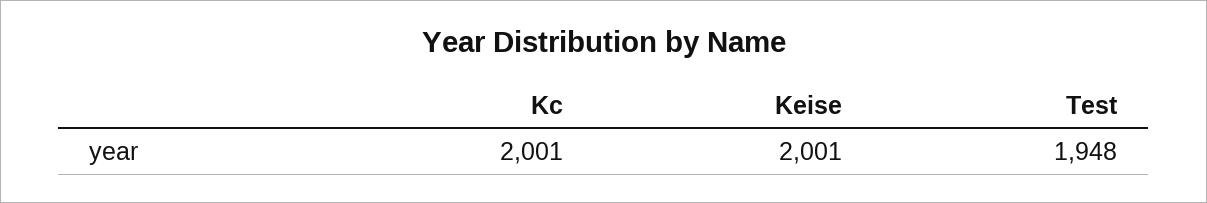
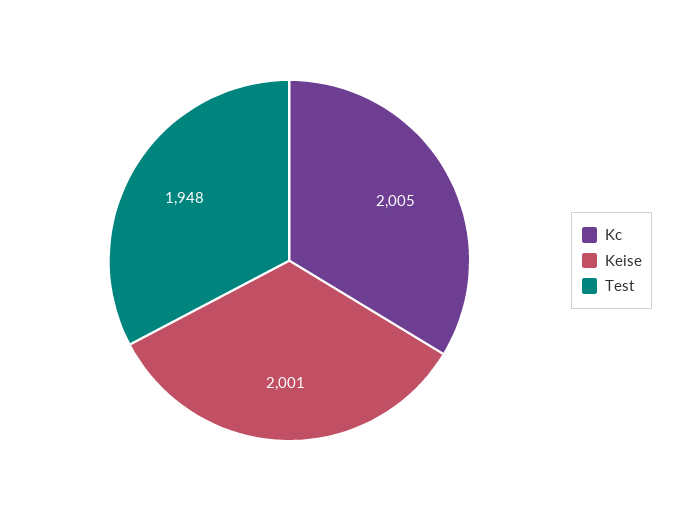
  {
-   "Kc": 2001,
+   "Kc": 2005,
    "Keise": 2001,
    "Test": 1948
  }

